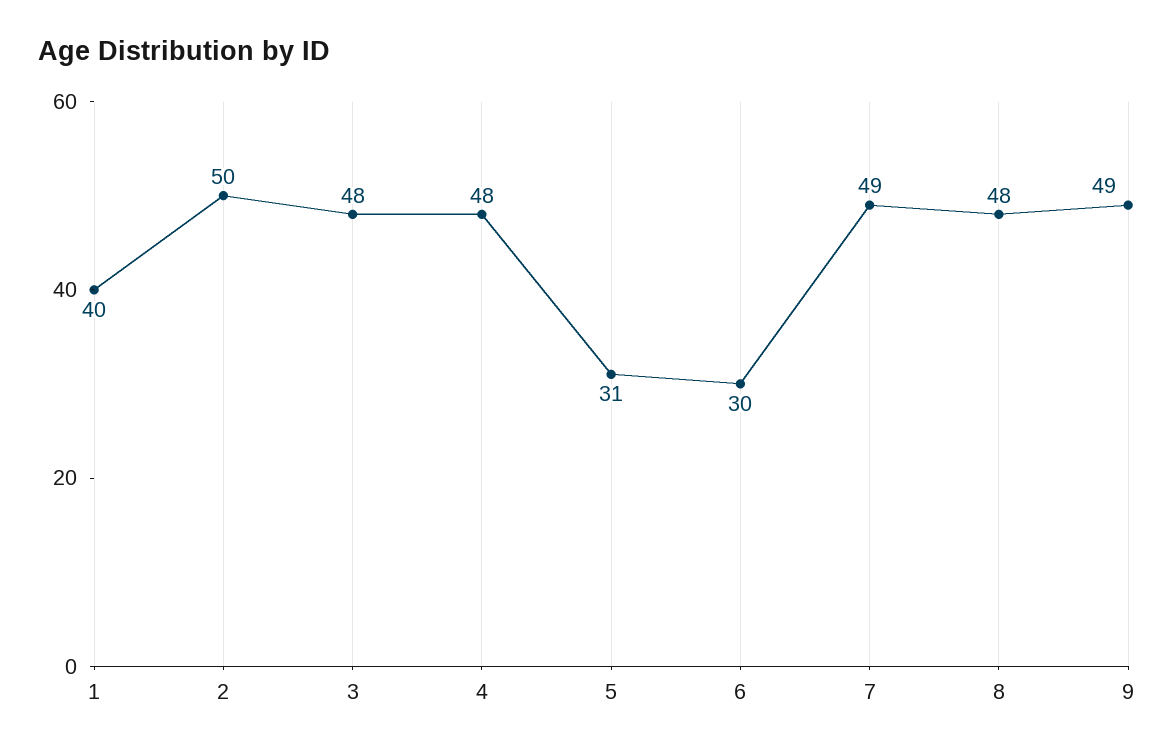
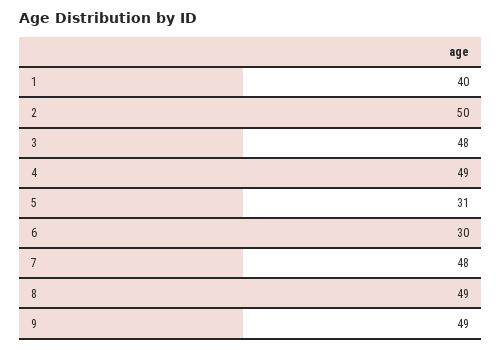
  {
    "1": 40,
    "2": 50,
    "3": 48,
-   "4": 48,
+   "4": 49,
    "5": 31,
    "6": 30,
-   "7": 49,
+   "7": 48,
-   "8": 48,
+   "8": 49,
    "9": 49
  }

